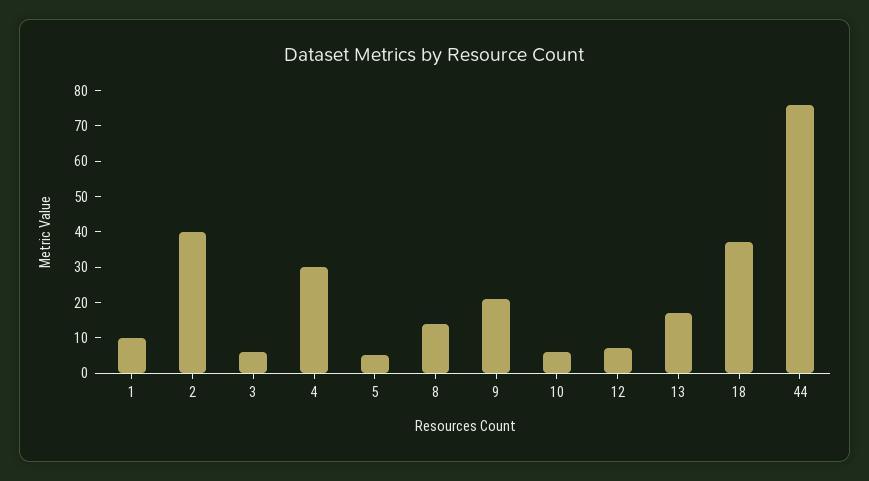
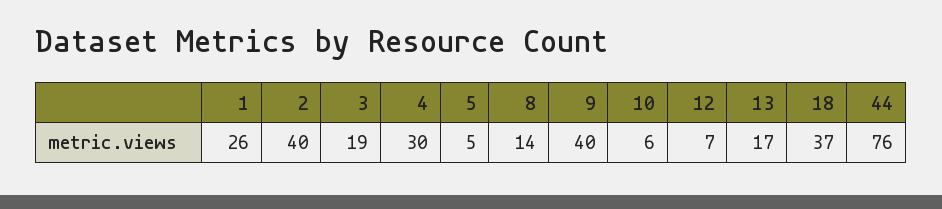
  {
-   "1": 10,
+   "1": 26,
    "2": 40,
-   "3": 5,
+   "3": 19,
    "4": 30,
    "5": 5,
    "8": 14,
-   "9": 20,
+   "9": 40,
    "10": 6,
    "12": 7,
    "13": 17,
    "18": 37,
    "44": 76
  }

